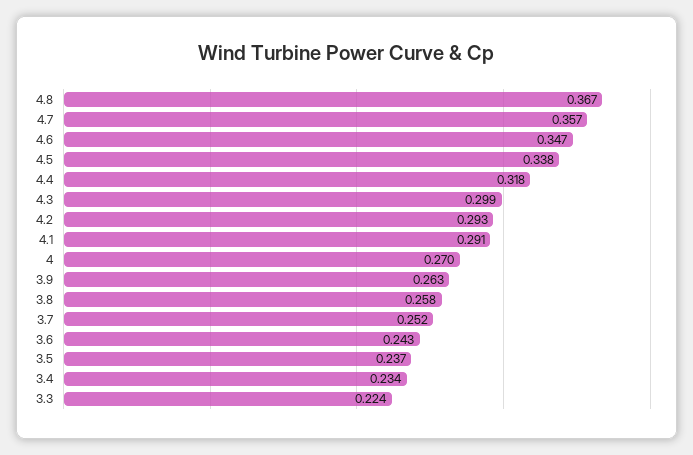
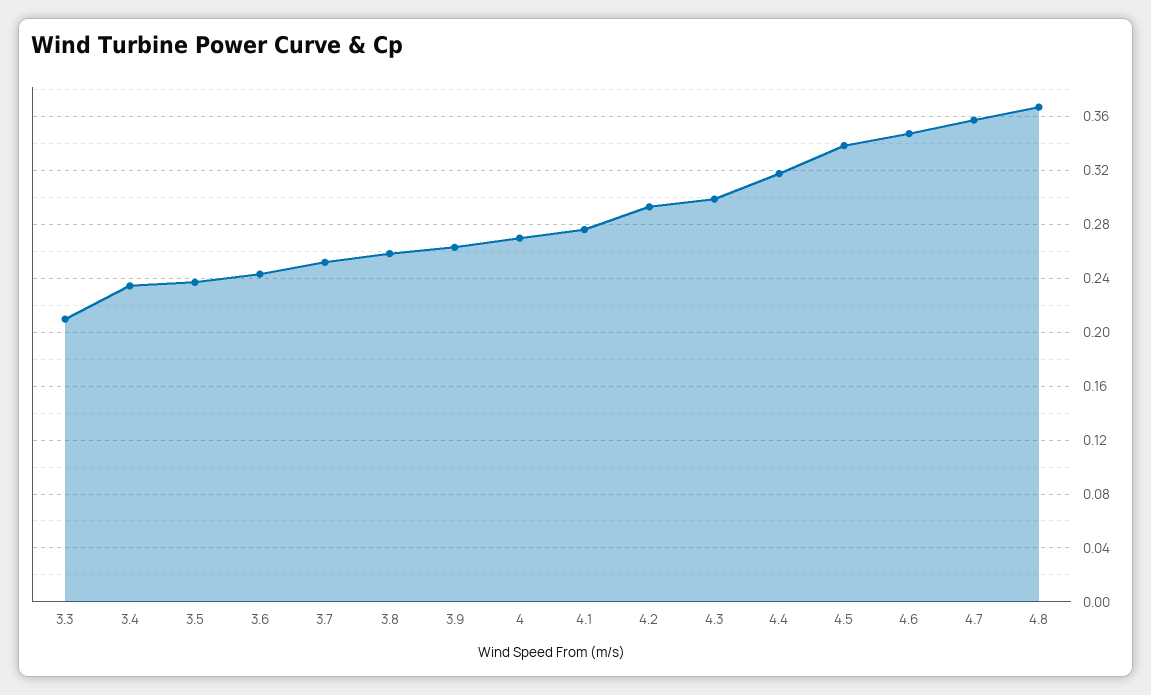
  {
    "4.8": 0.367,
    "4.7": 0.357,
    "4.6": 0.347,
    "4.5": 0.338,
    "4.4": 0.318,
    "4.3": 0.299,
    "4.2": 0.293,
-   "4.1": 0.291,
+   "4.1": 0.275,
    "4": 0.27,
    "3.9": 0.263,
    "3.8": 0.258,
    "3.7": 0.252,
    "3.6": 0.243,
    "3.5": 0.237,
    "3.4": 0.234,
-   "3.3": 0.224
+   "3.3": 0.21
  }

